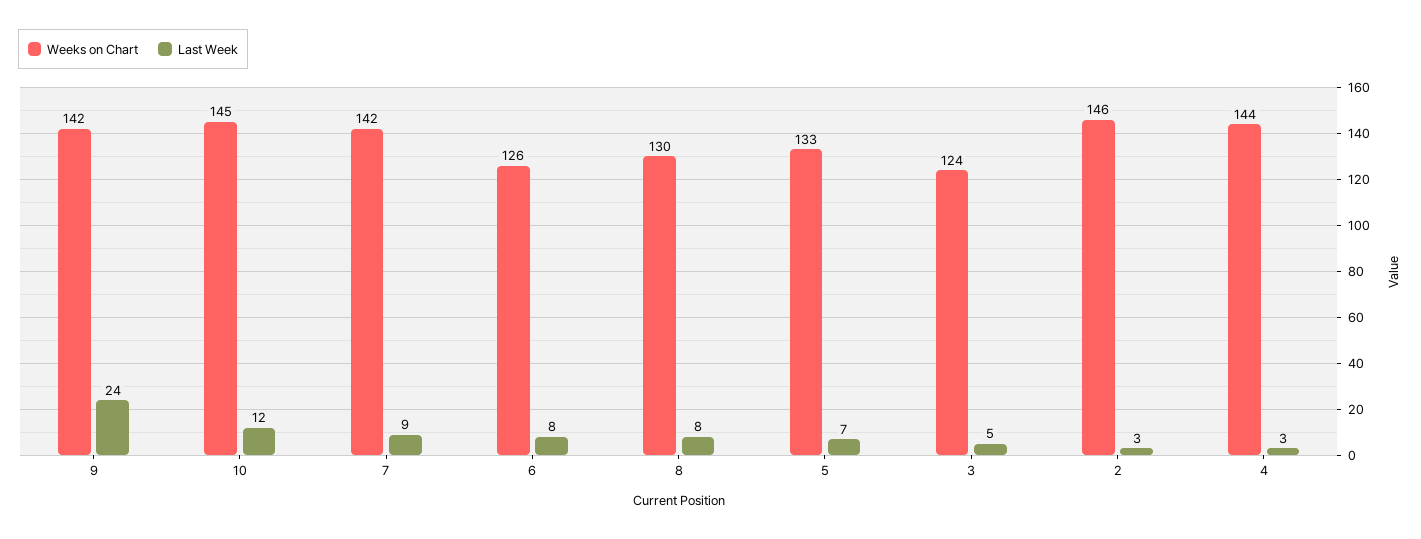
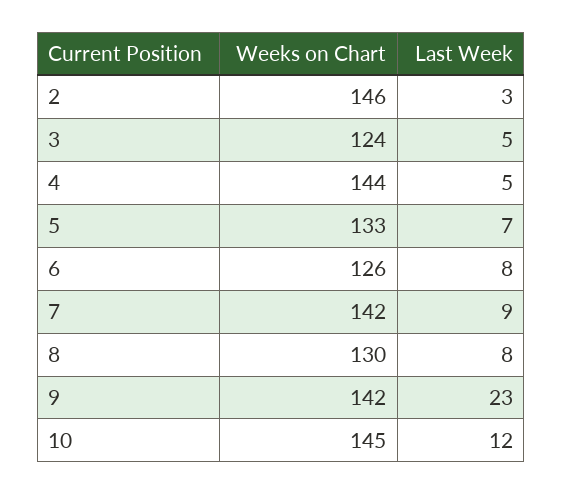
  {
    "Weeks on Chart": {
      "9": 142,
      "10": 145,
      "7": 142,
      "6": 126,
      "8": 130,
      "5": 133,
      "3": 124,
      "2": 146,
      "4": 144
    },
    "Last Week": {
-     "9": 24,
+     "9": 23,
      "10": 12,
      "7": 9,
      "6": 8,
      "8": 8,
      "5": 7,
      "3": 5,
      "2": 3,
-     "4": 3
+     "4": 5
    }
  }

